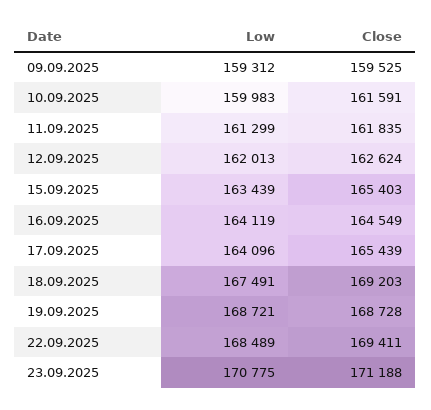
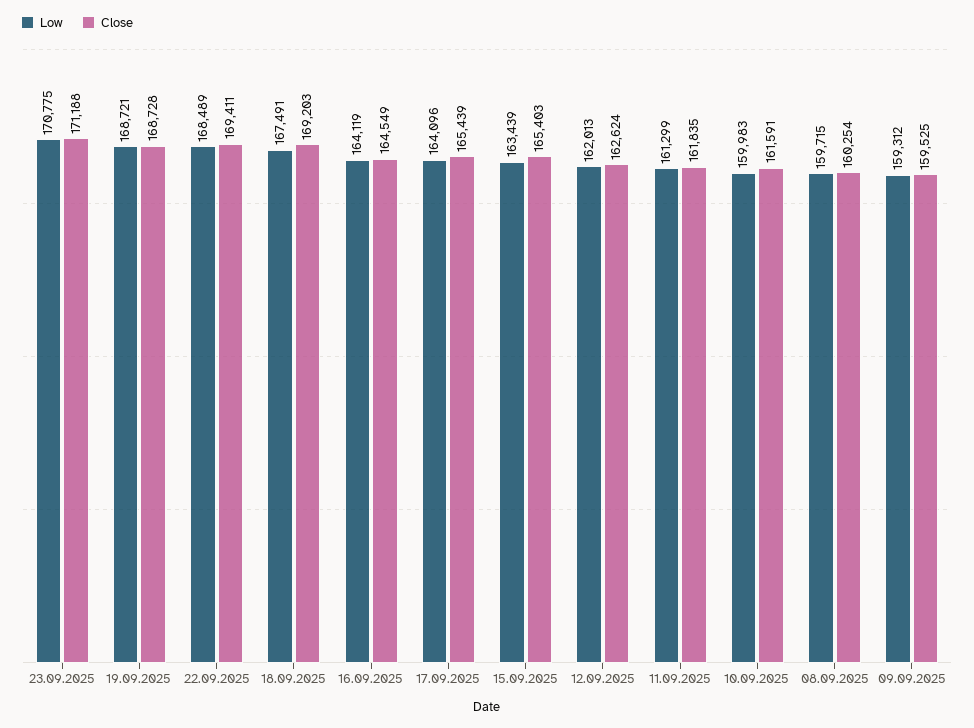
  {
    "Low": {
      "09.09.2025": 159312,
      "10.09.2025": 159983,
      "11.09.2025": 161299,
      "12.09.2025": 162013,
      "15.09.2025": 163439,
      "16.09.2025": 164119,
      "17.09.2025": 164096,
      "18.09.2025": 167491,
      "19.09.2025": 168721,
      "22.09.2025": 168489,
-     "23.09.2025": 170775
+     "23.09.2025": 170775,
+     "08.09.2025": 159715
    },
    "Close": {
      "09.09.2025": 159525,
      "10.09.2025": 161591,
      "11.09.2025": 161835,
      "12.09.2025": 162624,
      "15.09.2025": 165403,
      "16.09.2025": 164549,
      "17.09.2025": 165439,
      "18.09.2025": 169203,
      "19.09.2025": 168728,
      "22.09.2025": 169411,
-     "23.09.2025": 171188
+     "23.09.2025": 171188,
+     "08.09.2025": 160254
    }
  }

